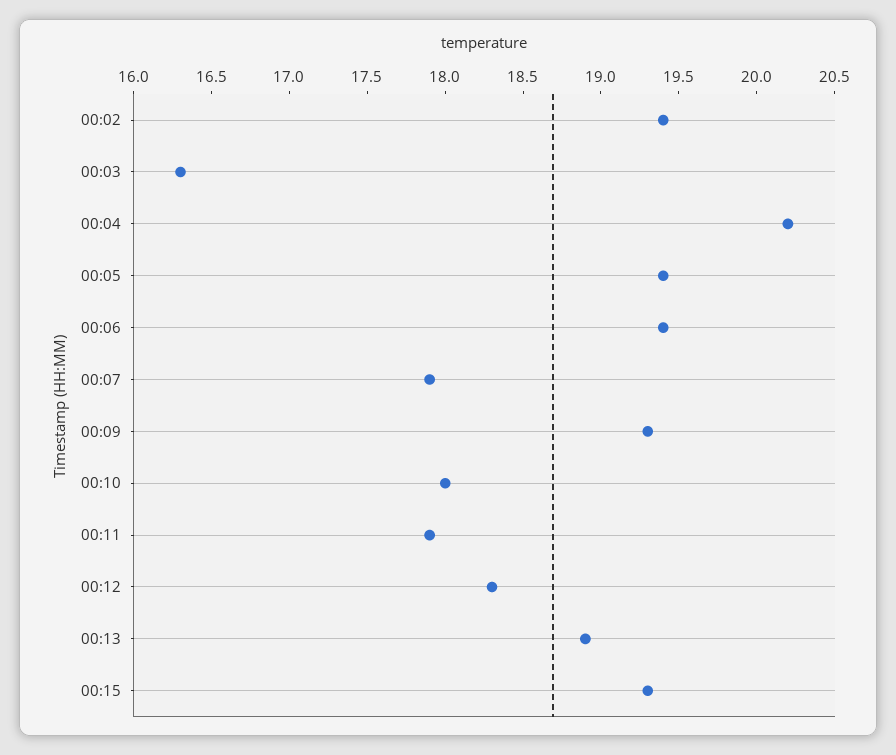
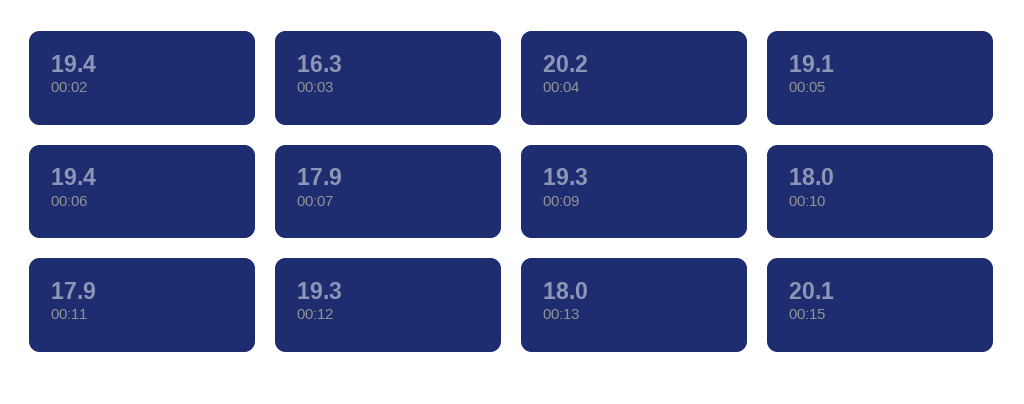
  {
    "00:02": 19.4,
    "00:03": 16.3,
    "00:04": 20.2,
-   "00:05": 19.4,
+   "00:05": 19.1,
    "00:06": 19.4,
    "00:07": 17.9,
    "00:09": 19.3,
    "00:10": 18,
    "00:11": 17.9,
-   "00:12": 18.3,
+   "00:12": 19.3,
-   "00:13": 18.9,
+   "00:13": 18,
-   "00:15": 19.3
+   "00:15": 20.1
  }

